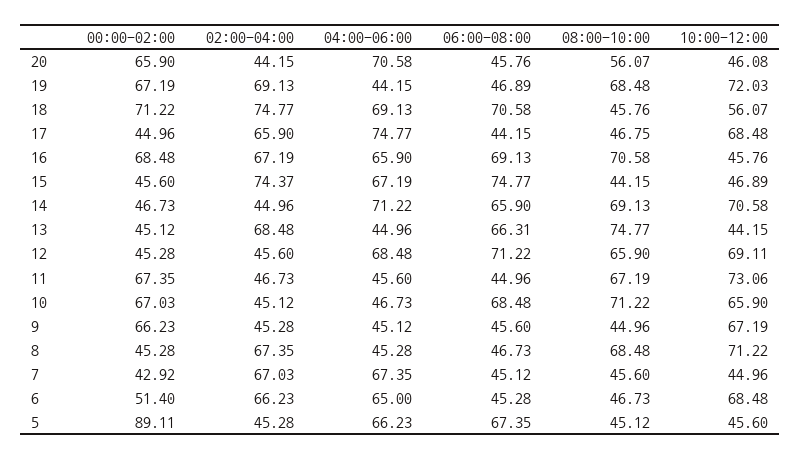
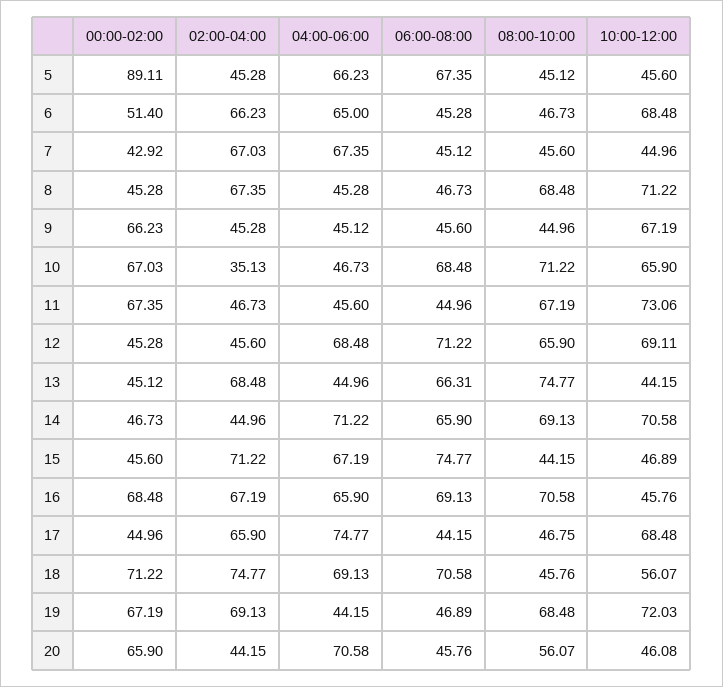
  {
    "00:00-02:00": {
      "20": 65.9,
      "19": 67.19,
      "18": 71.22,
      "17": 44.96,
      "16": 68.48,
      "15": 45.6,
      "14": 46.73,
      "13": 45.12,
      "12": 45.28,
      "11": 67.35,
      "10": 67.03,
      "9": 66.23,
      "8": 45.28,
      "7": 42.92,
      "6": 51.4,
      "5": 89.11
    },
    "02:00-04:00": {
      "20": 44.15,
      "19": 69.13,
      "18": 74.77,
      "17": 65.9,
      "16": 67.19,
-     "15": 74.37,
+     "15": 71.22,
      "14": 44.96,
      "13": 68.48,
      "12": 45.6,
      "11": 46.73,
-     "10": 45.12,
+     "10": 35.13,
      "9": 45.28,
      "8": 67.35,
      "7": 67.03,
      "6": 66.23,
      "5": 45.28
    },
    "04:00-06:00": {
      "20": 70.58,
      "19": 44.15,
      "18": 69.13,
      "17": 74.77,
      "16": 65.9,
      "15": 67.19,
      "14": 71.22,
      "13": 44.96,
      "12": 68.48,
      "11": 45.6,
      "10": 46.73,
      "9": 45.12,
      "8": 45.28,
      "7": 67.35,
      "6": 65,
      "5": 66.23
    },
    "06:00-08:00": {
      "20": 45.76,
      "19": 46.89,
      "18": 70.58,
      "17": 44.15,
      "16": 69.13,
      "15": 74.77,
      "14": 65.9,
      "13": 66.31,
      "12": 71.22,
      "11": 44.96,
      "10": 68.48,
      "9": 45.6,
      "8": 46.73,
      "7": 45.12,
      "6": 45.28,
      "5": 67.35
    },
    "08:00-10:00": {
      "20": 56.07,
      "19": 68.48,
      "18": 45.76,
      "17": 46.75,
      "16": 70.58,
      "15": 44.15,
      "14": 69.13,
      "13": 74.77,
      "12": 65.9,
      "11": 67.19,
      "10": 71.22,
      "9": 44.96,
      "8": 68.48,
      "7": 45.6,
      "6": 46.73,
      "5": 45.12
    },
    "10:00-12:00": {
      "20": 46.08,
      "19": 72.03,
      "18": 56.07,
      "17": 68.48,
      "16": 45.76,
      "15": 46.89,
      "14": 70.58,
      "13": 44.15,
      "12": 69.11,
      "11": 73.06,
      "10": 65.9,
      "9": 67.19,
      "8": 71.22,
      "7": 44.96,
      "6": 68.48,
      "5": 45.6
    }
  }

